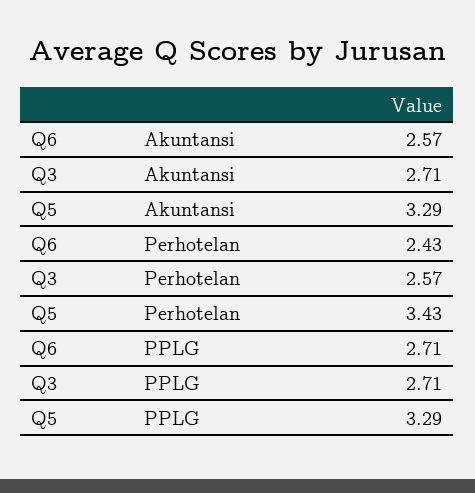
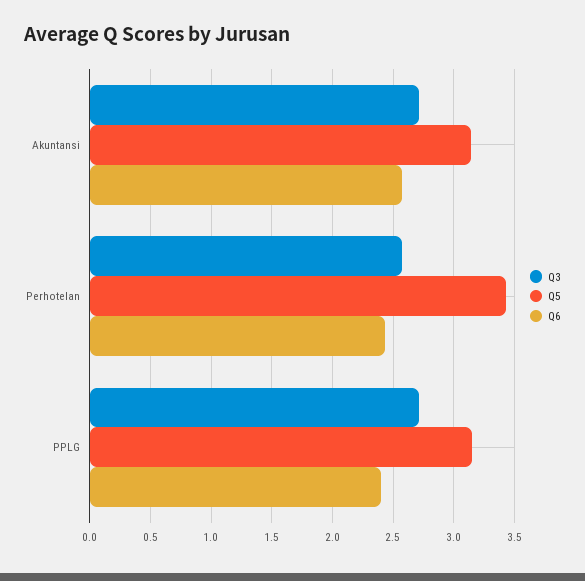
  {
    "Q6": {
      "Akuntansi": 2.57,
      "Perhotelan": 2.43,
-     "PPLG": 2.71
+     "PPLG": 2.4
    },
    "Q3": {
      "Akuntansi": 2.71,
      "Perhotelan": 2.57,
      "PPLG": 2.71
    },
    "Q5": {
-     "Akuntansi": 3.29,
+     "Akuntansi": 3.15,
      "Perhotelan": 3.43,
-     "PPLG": 3.29
+     "PPLG": 3.15
    }
  }

